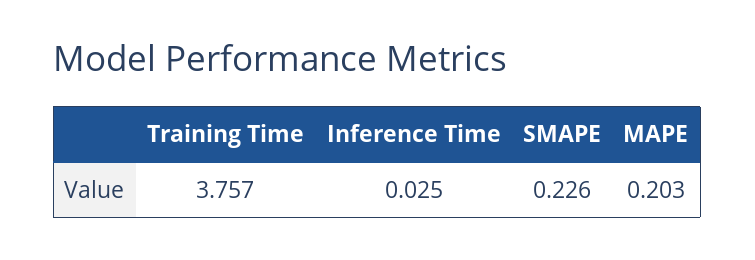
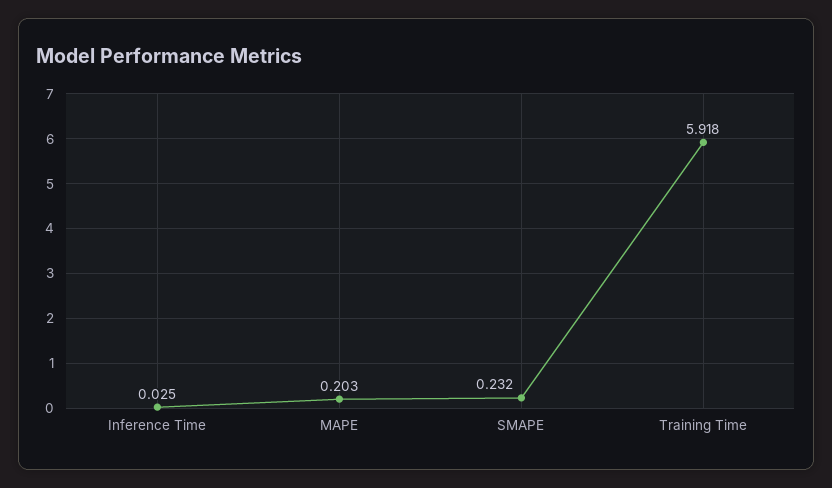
  {
-   "Training Time": 3.757,
+   "Training Time": 5.918,
    "Inference Time": 0.025,
-   "SMAPE": 0.226,
+   "SMAPE": 0.232,
    "MAPE": 0.203
  }

